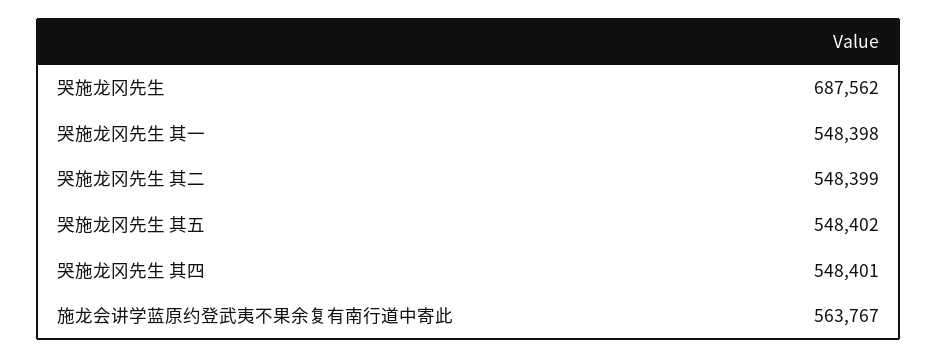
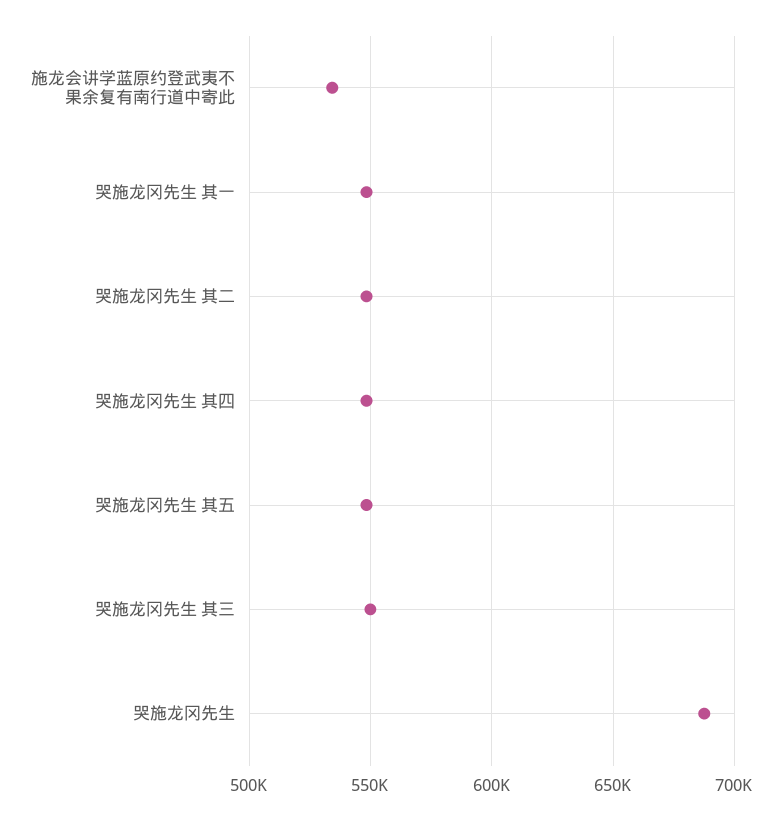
  {
    "哭施龙冈先生": 687562,
    "哭施龙冈先生 其一": 548398,
    "哭施龙冈先生 其二": 548399,
    "哭施龙冈先生 其五": 548402,
    "哭施龙冈先生 其四": 548401,
-   "施龙会讲学蓝原约登武夷不果余复有南行道中寄此": 563767
+   "施龙会讲学蓝原约登武夷不果余复有南行道中寄此": 535000,
+   "哭施龙冈先生 其三": 550000
  }

